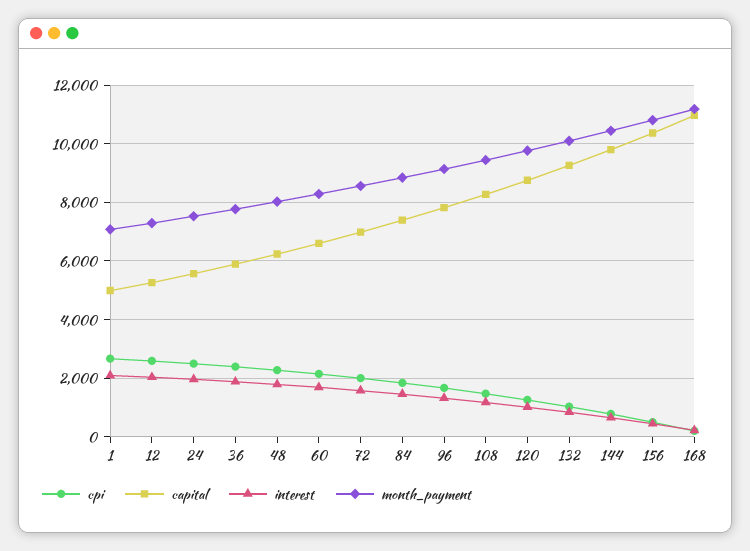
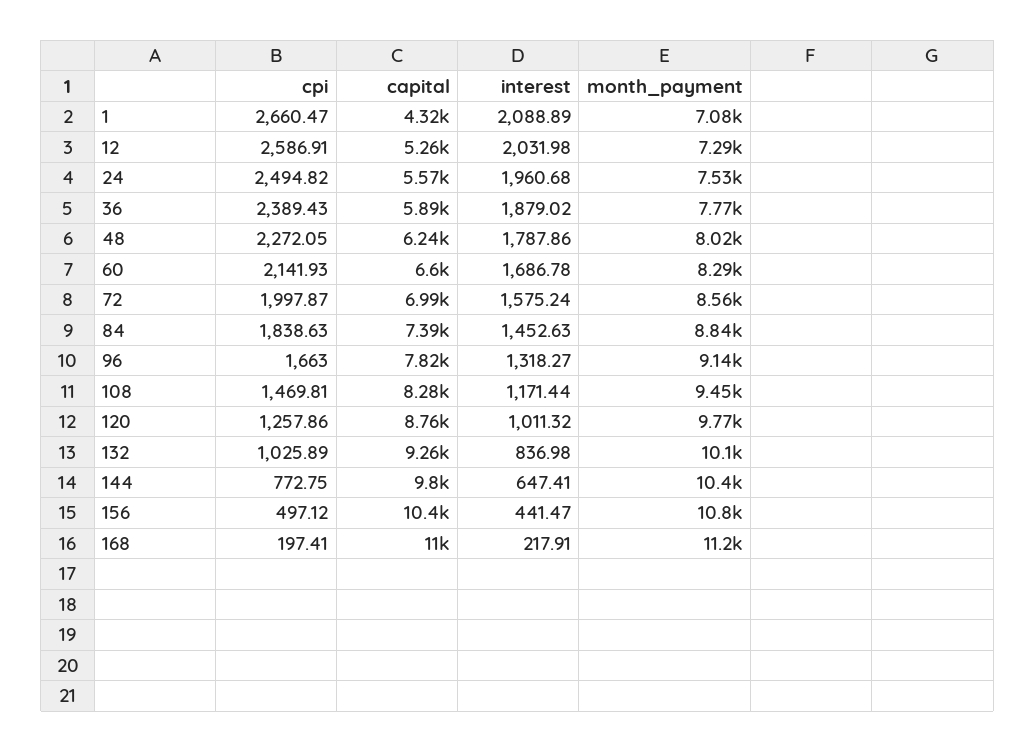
  {
    "cpi": {
      "1": 2660.47,
      "12": 2586.91,
      "24": 2494.82,
      "36": 2389.43,
      "48": 2272.05,
      "60": 2141.93,
      "72": 1997.87,
      "84": 1838.63,
      "96": 1663,
      "108": 1469.81,
      "120": 1257.86,
      "132": 1025.89,
      "144": 772.75,
      "156": 497.12,
      "168": 197.41
    },
    "capital": {
-     "1": 5000,
+     "1": 4320,
      "12": 5260,
      "24": 5570,
      "36": 5890,
      "48": 6240,
      "60": 6600,
      "72": 6990,
      "84": 7390,
      "96": 7820,
      "108": 8280,
      "120": 8760,
      "132": 9260,
      "144": 9800,
      "156": 10400,
      "168": 11000
    },
    "interest": {
      "1": 2088.89,
      "12": 2031.98,
      "24": 1960.68,
      "36": 1879.02,
      "48": 1787.86,
      "60": 1686.78,
      "72": 1575.24,
      "84": 1452.63,
      "96": 1318.27,
      "108": 1171.44,
      "120": 1011.32,
      "132": 836.98,
      "144": 647.41,
      "156": 441.47,
      "168": 217.91
    },
    "month_payment": {
      "1": 7080,
      "12": 7290,
      "24": 7530,
      "36": 7770,
      "48": 8020,
      "60": 8290,
      "72": 8560,
      "84": 8840,
      "96": 9140,
      "108": 9450,
      "120": 9770,
      "132": 10100,
      "144": 10400,
      "156": 10800,
      "168": 11200
    }
  }

